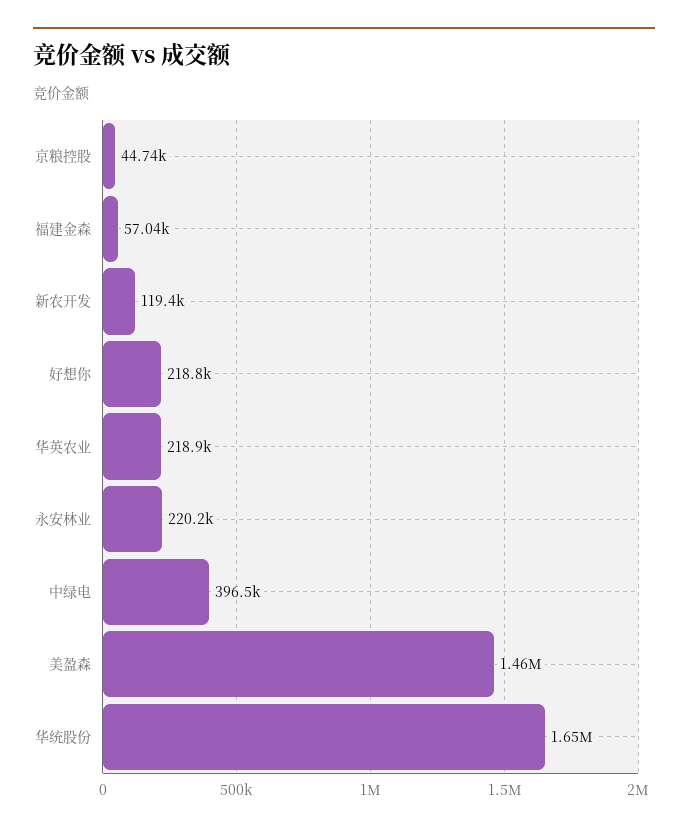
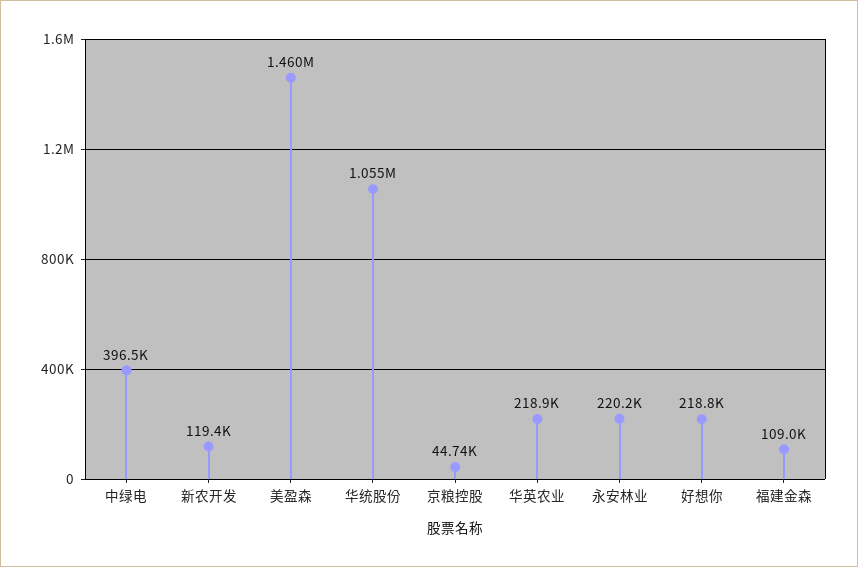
  {
    "京粮控股": 44740,
-   "福建金森": 57040,
+   "福建金森": 109000,
    "新农开发": 119400,
    "好想你": 218800,
    "华英农业": 218900,
    "永安林业": 220200,
    "中绿电": 396500,
    "美盈森": 1460000,
-   "华统股份": 1650000
+   "华统股份": 1055000
  }

